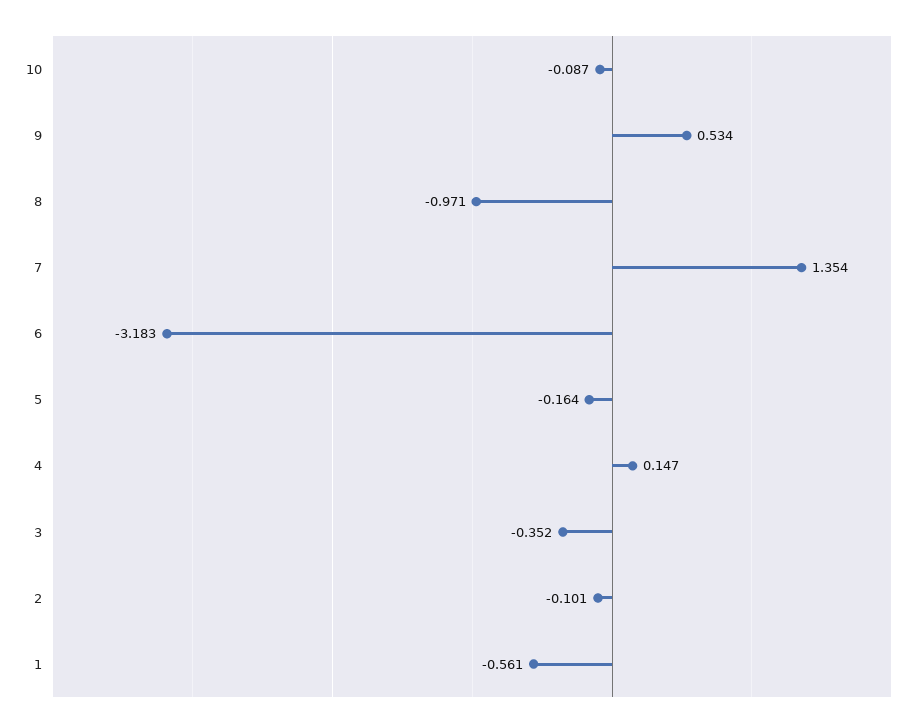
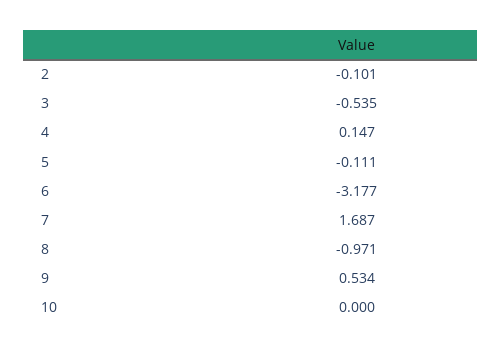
  {
-   "10": -0.087,
+   "10": 0,
    "9": 0.534,
    "8": -0.971,
-   "7": 1.354,
+   "7": 1.687,
-   "6": -3.183,
+   "6": -3.177,
-   "5": -0.164,
+   "5": -0.111,
    "4": 0.147,
-   "3": -0.352,
+   "3": -0.535,
-   "2": -0.101,
+   "2": -0.101
-   "1": -0.561
  }

